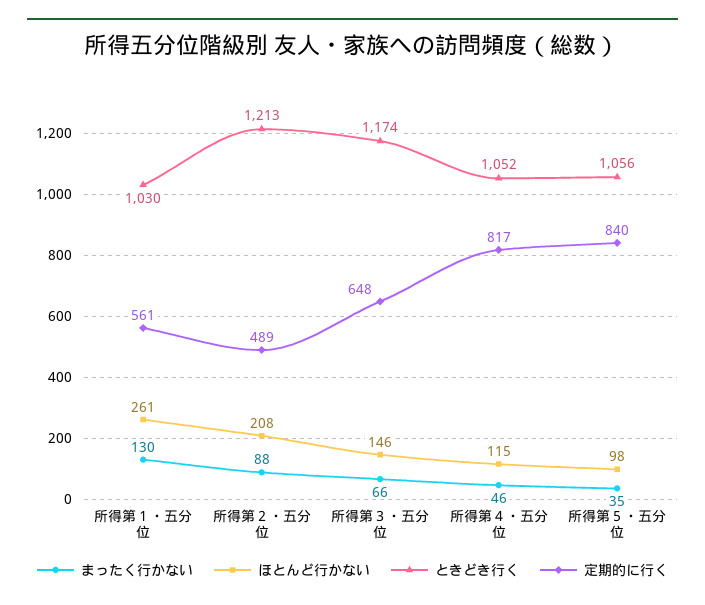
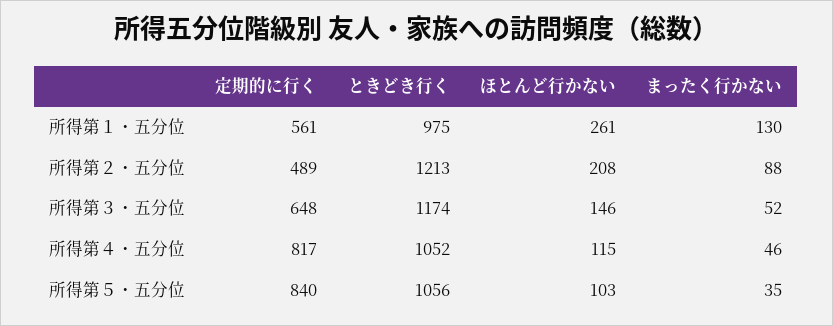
  {
    "まったく行かない": {
      "所得第１・五分位": 130,
      "所得第２・五分位": 88,
-     "所得第３・五分位": 66,
+     "所得第３・五分位": 52,
      "所得第４・五分位": 46,
      "所得第５・五分位": 35
    },
    "ほとんど行かない": {
      "所得第１・五分位": 261,
      "所得第２・五分位": 208,
      "所得第３・五分位": 146,
      "所得第４・五分位": 115,
-     "所得第５・五分位": 98
+     "所得第５・五分位": 103
    },
    "ときどき行く": {
-     "所得第１・五分位": 1030,
+     "所得第１・五分位": 975,
      "所得第２・五分位": 1213,
      "所得第３・五分位": 1174,
      "所得第４・五分位": 1052,
      "所得第５・五分位": 1056
    },
    "定期的に行く": {
      "所得第１・五分位": 561,
      "所得第２・五分位": 489,
      "所得第３・五分位": 648,
      "所得第４・五分位": 817,
      "所得第５・五分位": 840
    }
  }

